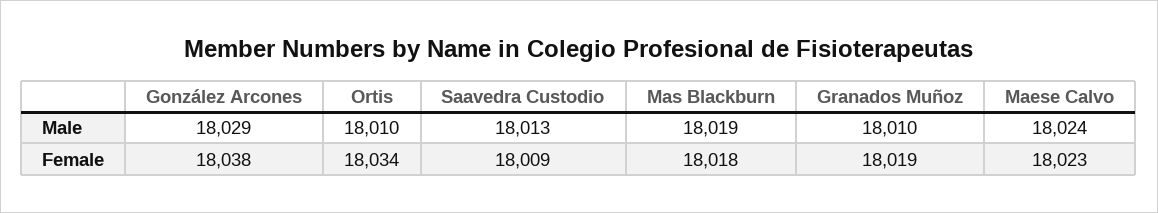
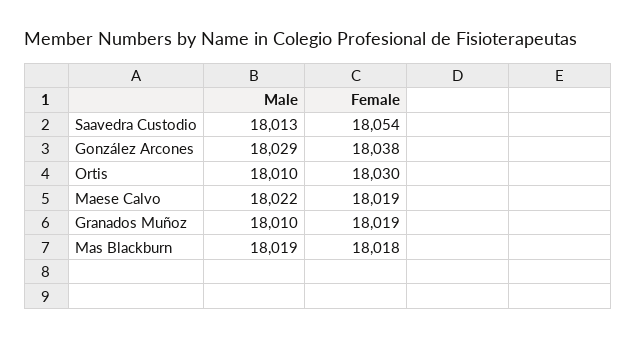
  {
    "González Arcones": {
      "Male": 18029,
      "Female": 18038
    },
    "Ortis": {
      "Male": 18010,
-     "Female": 18034
+     "Female": 18030
    },
    "Saavedra Custodio": {
      "Male": 18013,
-     "Female": 18009
+     "Female": 18054
    },
    "Mas Blackburn": {
      "Male": 18019,
      "Female": 18018
    },
    "Granados Muñoz": {
      "Male": 18010,
      "Female": 18019
    },
    "Maese Calvo": {
-     "Male": 18024,
+     "Male": 18022,
-     "Female": 18023
+     "Female": 18019
    }
  }

